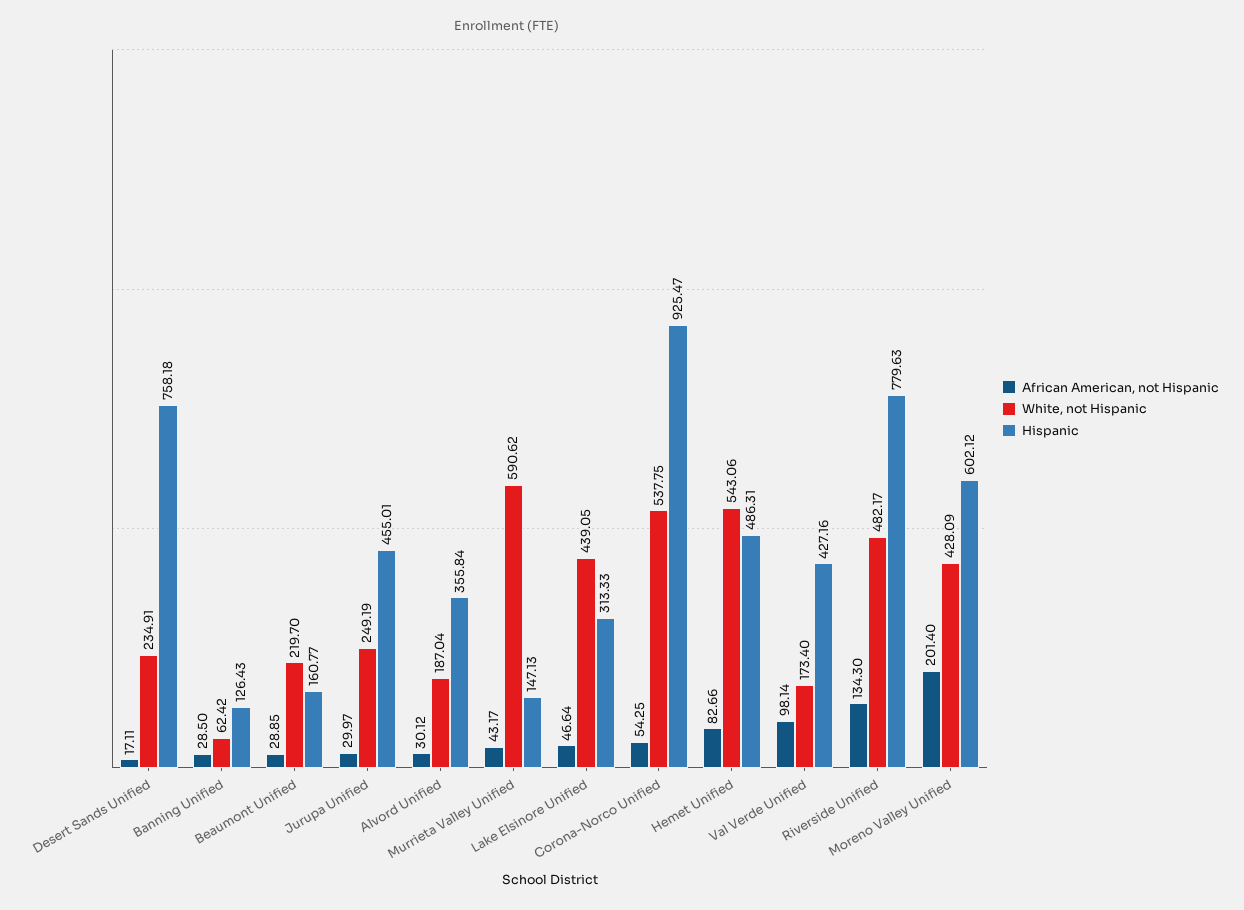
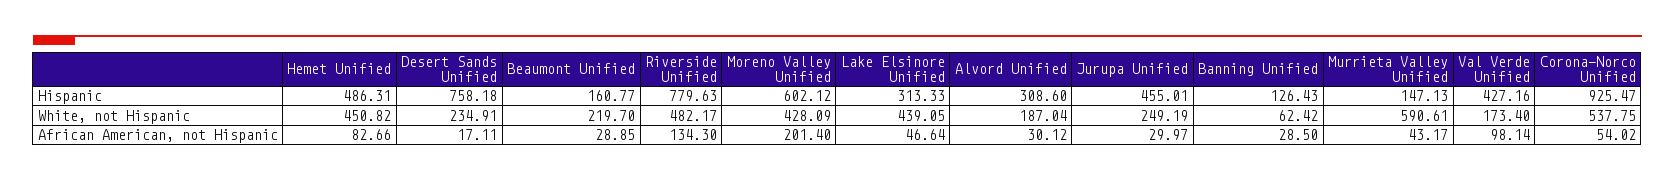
  {
    "African American, not Hispanic": {
      "Desert Sands Unified": 17.11,
      "Banning Unified": 28.5,
      "Beaumont Unified": 28.85,
      "Jurupa Unified": 29.97,
      "Alvord Unified": 30.12,
      "Murrieta Valley Unified": 43.17,
      "Lake Elsinore Unified": 46.64,
-     "Corona-Norco Unified": 54.25,
+     "Corona-Norco Unified": 54.02,
      "Hemet Unified": 82.66,
      "Val Verde Unified": 98.14,
      "Riverside Unified": 134.3,
      "Moreno Valley Unified": 201.4
    },
    "White, not Hispanic": {
      "Desert Sands Unified": 234.91,
      "Banning Unified": 62.42,
      "Beaumont Unified": 219.7,
      "Jurupa Unified": 249.19,
      "Alvord Unified": 187.04,
-     "Murrieta Valley Unified": 590.62,
+     "Murrieta Valley Unified": 590.61,
      "Lake Elsinore Unified": 439.05,
      "Corona-Norco Unified": 537.75,
-     "Hemet Unified": 543.06,
+     "Hemet Unified": 450.82,
      "Val Verde Unified": 173.4,
      "Riverside Unified": 482.17,
      "Moreno Valley Unified": 428.09
    },
    "Hispanic": {
      "Desert Sands Unified": 758.18,
      "Banning Unified": 126.43,
      "Beaumont Unified": 160.77,
      "Jurupa Unified": 455.01,
-     "Alvord Unified": 355.84,
+     "Alvord Unified": 308.6,
      "Murrieta Valley Unified": 147.13,
      "Lake Elsinore Unified": 313.33,
      "Corona-Norco Unified": 925.47,
      "Hemet Unified": 486.31,
      "Val Verde Unified": 427.16,
      "Riverside Unified": 779.63,
      "Moreno Valley Unified": 602.12
    }
  }

